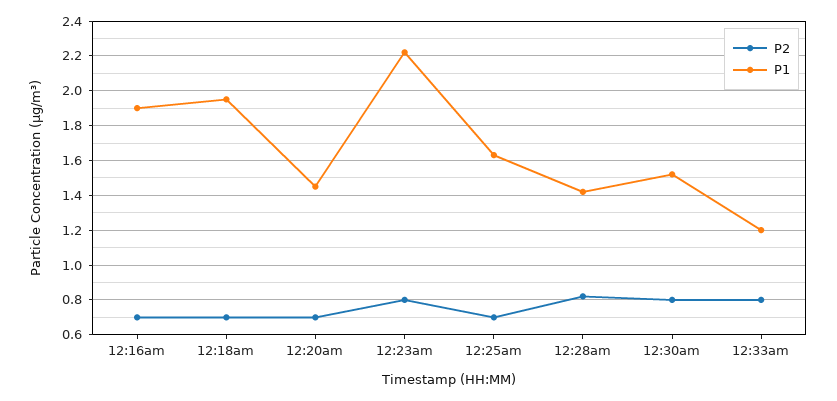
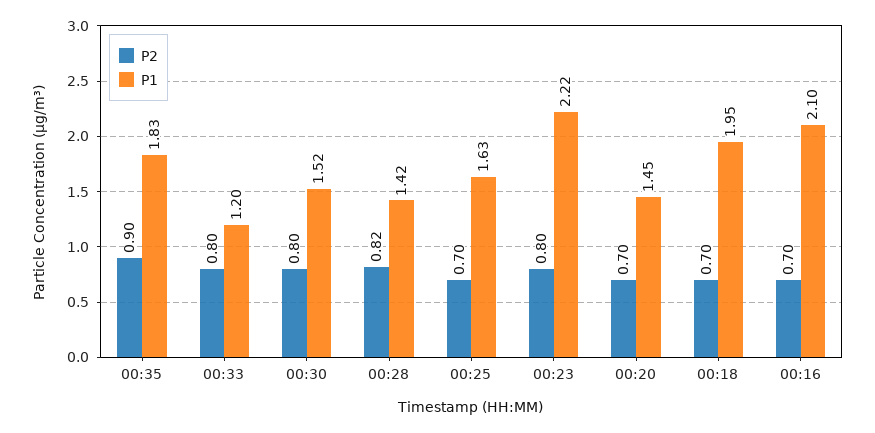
  {
    "P2": {
      "12:16am": 0.7,
      "12:18am": 0.7,
      "12:20am": 0.7,
      "12:23am": 0.8,
      "12:25am": 0.7,
      "12:28am": 0.82,
      "12:30am": 0.8,
-     "12:33am": 0.8
+     "12:33am": 0.8,
+     "00:35": 0.9
    },
    "P1": {
-     "12:16am": 1.9,
+     "12:16am": 2.1,
      "12:18am": 1.95,
      "12:20am": 1.45,
      "12:23am": 2.22,
      "12:25am": 1.63,
      "12:28am": 1.42,
      "12:30am": 1.52,
-     "12:33am": 1.2
+     "12:33am": 1.2,
+     "00:35": 1.83
    }
  }

